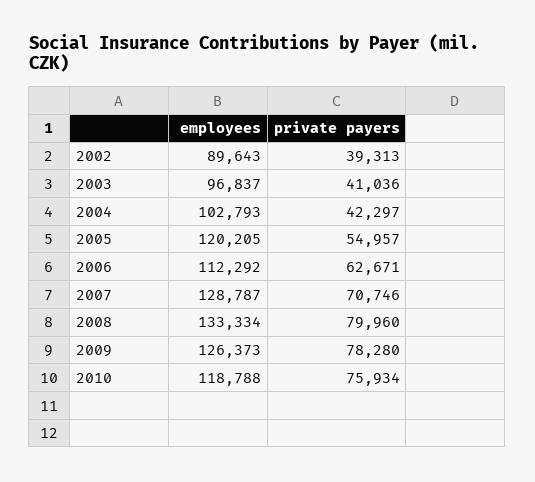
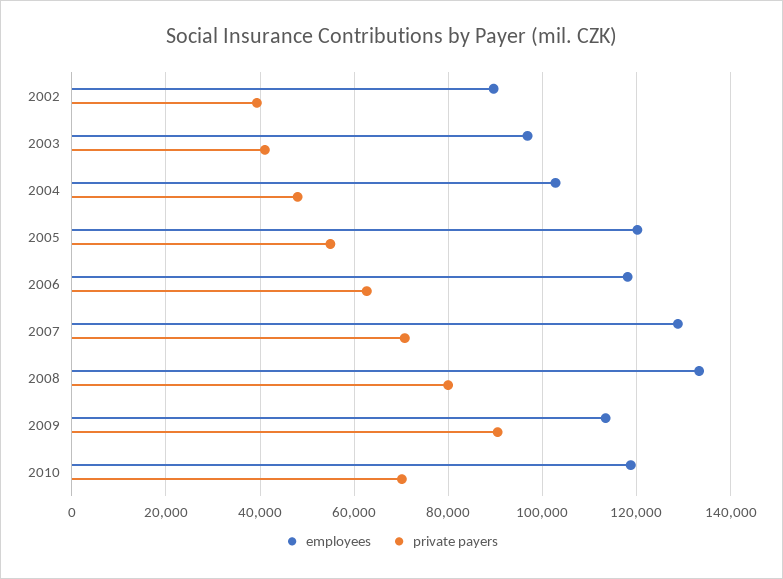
  {
    "employees": {
      "2002": 89643,
      "2003": 96837,
      "2004": 102793,
      "2005": 120205,
-     "2006": 112292,
+     "2006": 118000,
      "2007": 128787,
      "2008": 133334,
-     "2009": 126373,
+     "2009": 114000,
      "2010": 118788
    },
    "private payers": {
      "2002": 39313,
      "2003": 41036,
-     "2004": 42297,
+     "2004": 48000,
      "2005": 54957,
      "2006": 62671,
      "2007": 70746,
      "2008": 79960,
-     "2009": 78280,
+     "2009": 90000,
-     "2010": 75934
+     "2010": 70000
    }
  }

